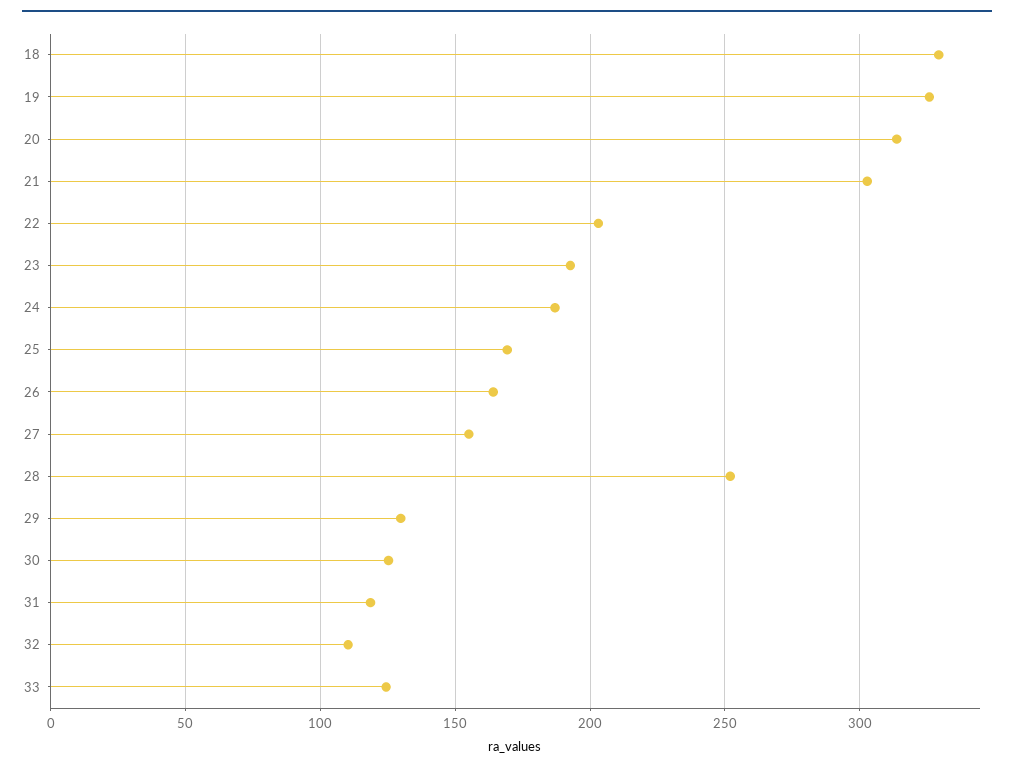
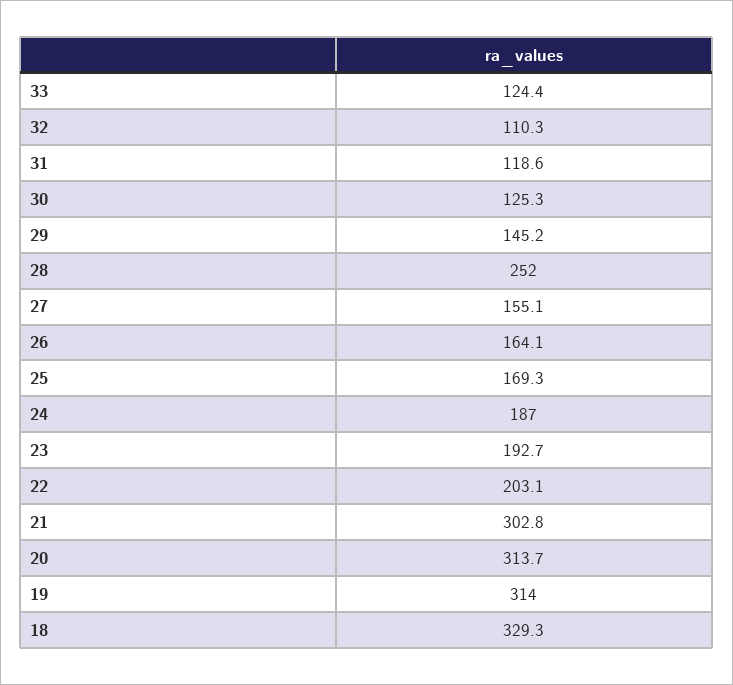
  {
    "18": 329.3,
-   "19": 325,
+   "19": 314,
    "20": 313.7,
    "21": 302.8,
    "22": 203.1,
    "23": 192.7,
    "24": 187,
    "25": 169.3,
    "26": 164.1,
    "27": 155.1,
    "28": 252,
-   "29": 130,
+   "29": 145.2,
    "30": 125.3,
    "31": 118.6,
    "32": 110.3,
    "33": 124.4
  }

